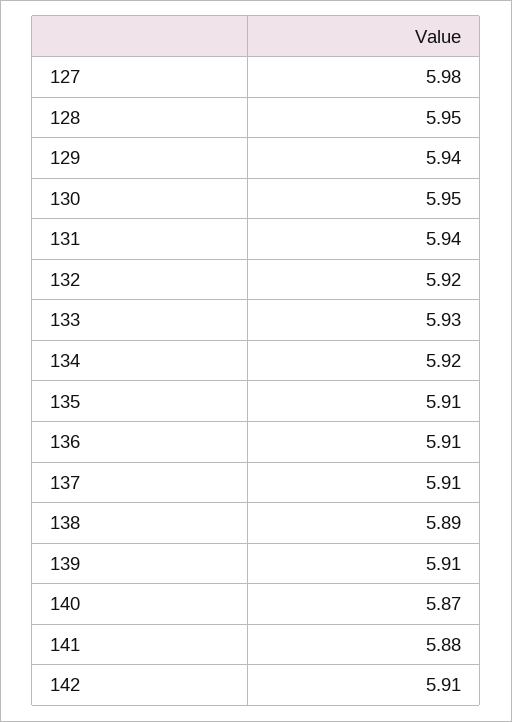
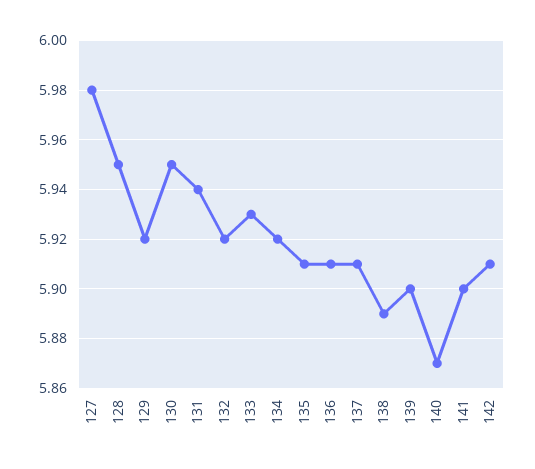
  {
    "127": 5.98,
    "128": 5.95,
-   "129": 5.94,
+   "129": 5.92,
    "130": 5.95,
    "131": 5.94,
    "132": 5.92,
    "133": 5.93,
    "134": 5.92,
    "135": 5.91,
    "136": 5.91,
    "137": 5.91,
    "138": 5.89,
-   "139": 5.91,
+   "139": 5.9,
    "140": 5.87,
-   "141": 5.88,
+   "141": 5.9,
    "142": 5.91
  }

